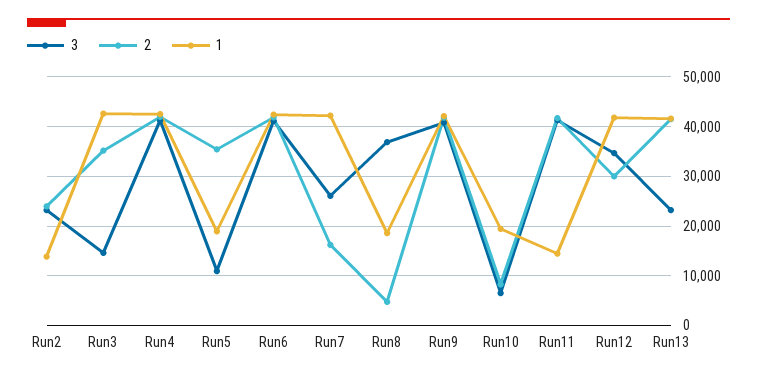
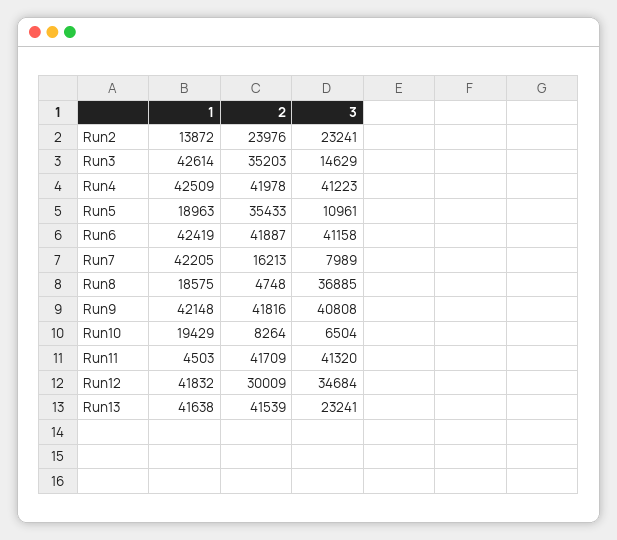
  {
    "3": {
      "Run2": 23241,
      "Run3": 14629,
      "Run4": 41223,
      "Run5": 10961,
      "Run6": 41158,
-     "Run7": 26000,
+     "Run7": 7989,
      "Run8": 36885,
      "Run9": 40808,
      "Run10": 6504,
      "Run11": 41320,
      "Run12": 34684,
      "Run13": 23241
    },
    "2": {
      "Run2": 23976,
      "Run3": 35203,
      "Run4": 41978,
      "Run5": 35433,
      "Run6": 41887,
      "Run7": 16213,
      "Run8": 4748,
      "Run9": 41816,
      "Run10": 8264,
      "Run11": 41709,
      "Run12": 30009,
      "Run13": 41539
    },
    "1": {
      "Run2": 13872,
      "Run3": 42614,
      "Run4": 42509,
      "Run5": 18963,
      "Run6": 42419,
      "Run7": 42205,
      "Run8": 18575,
      "Run9": 42148,
      "Run10": 19429,
-     "Run11": 14000,
+     "Run11": 4503,
      "Run12": 41832,
      "Run13": 41638
    }
  }

